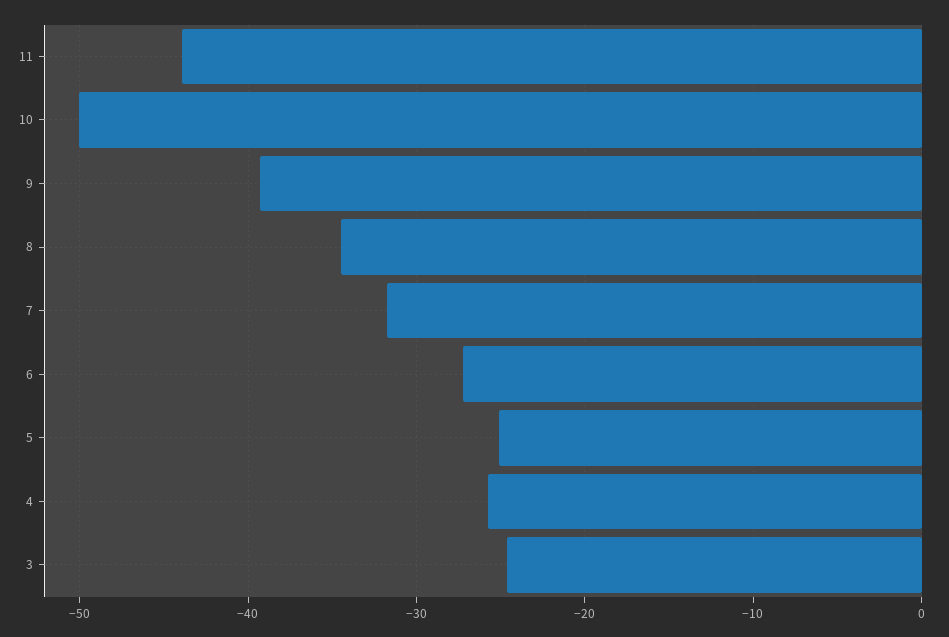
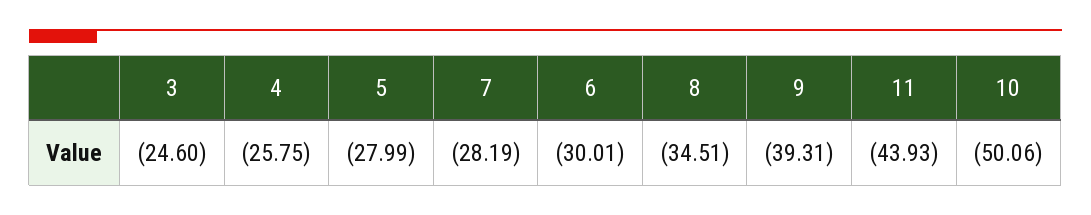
  {
    "11": -43.93,
    "10": -50.06,
    "9": -39.31,
    "8": -34.51,
-   "7": -32,
+   "7": -28.19,
-   "6": -27,
+   "6": -30.01,
-   "5": -25,
+   "5": -27.99,
    "4": -25.75,
    "3": -24.6
  }

